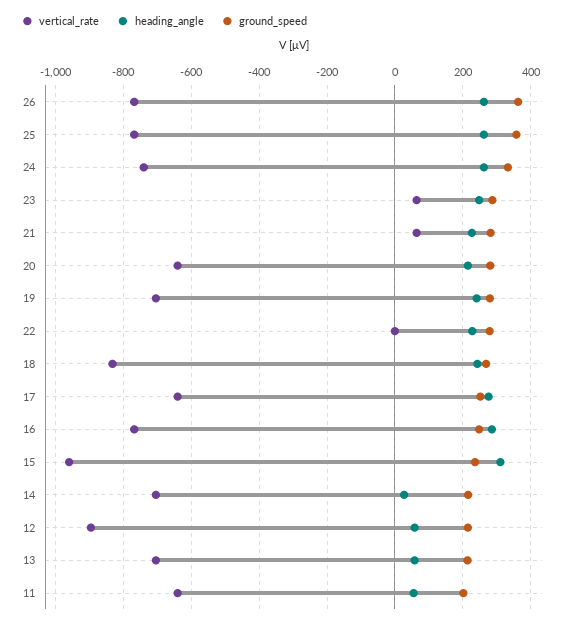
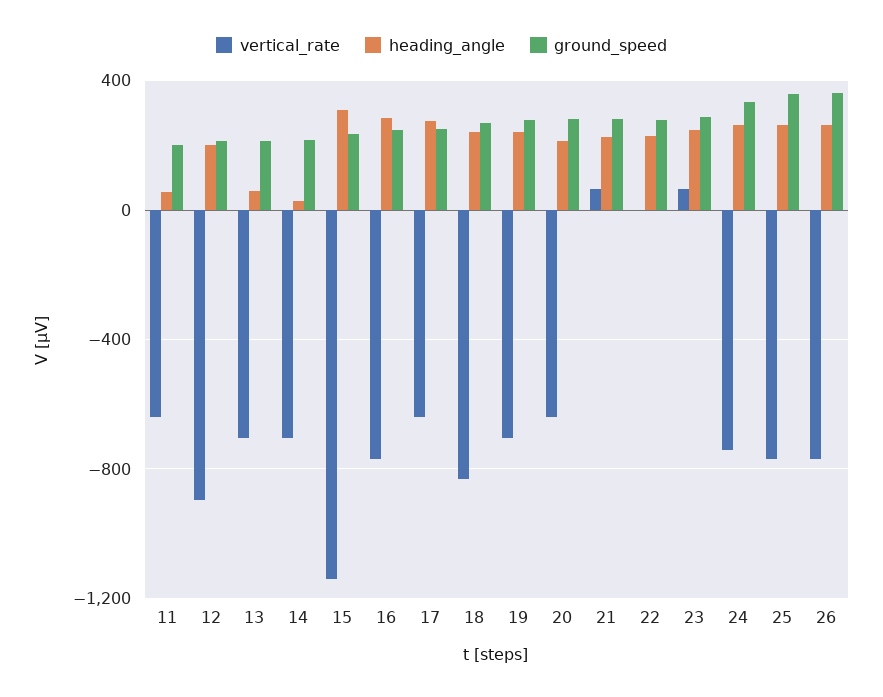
  {
    "vertical_rate": {
      "26": -760,
      "25": -760,
      "24": -740,
      "23": 60,
      "21": 60,
      "20": -640,
      "19": -700,
      "22": 0,
      "18": -840,
      "17": -640,
      "16": -760,
-     "15": -960,
+     "15": -1150,
      "14": -700,
      "12": -900,
      "13": -700,
      "11": -640
    },
    "heading_angle": {
      "26": 260,
      "25": 260,
      "24": 260,
      "23": 240,
      "21": 220,
      "20": 220,
      "19": 240,
      "22": 220,
      "18": 240,
      "17": 280,
      "16": 280,
      "15": 320,
      "14": 20,
-     "12": 60,
+     "12": 200,
      "13": 60,
      "11": 60
    },
    "ground_speed": {
      "26": 360,
      "25": 360,
      "24": 340,
      "23": 280,
      "21": 280,
      "20": 280,
      "19": 280,
      "22": 280,
      "18": 260,
      "17": 260,
      "16": 240,
      "15": 240,
      "14": 220,
      "12": 220,
      "13": 220,
      "11": 200
    }
  }

